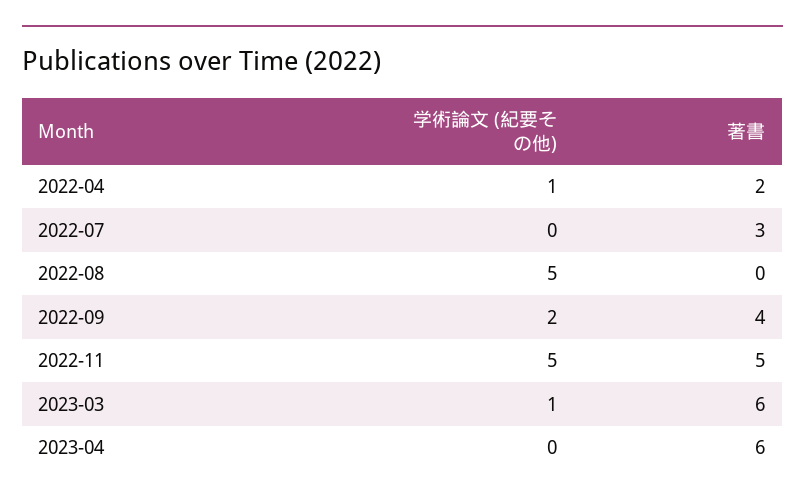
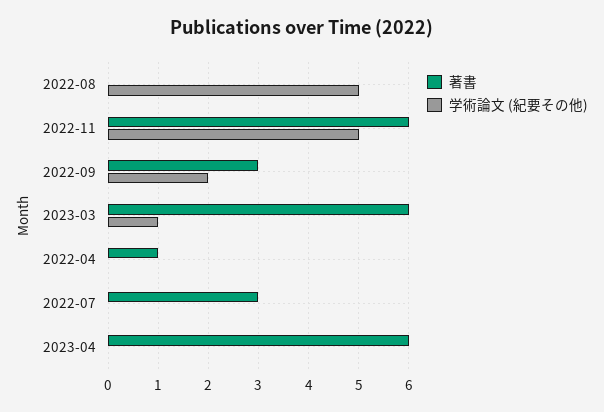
  {
    "学術論文 (紀要その他)": {
-     "2022-04": 1,
+     "2022-04": 0,
      "2022-07": 0,
      "2022-08": 5,
      "2022-09": 2,
      "2022-11": 5,
      "2023-03": 1,
      "2023-04": 0
    },
    "著書": {
-     "2022-04": 2,
+     "2022-04": 1,
      "2022-07": 3,
      "2022-08": 0,
-     "2022-09": 4,
+     "2022-09": 3,
-     "2022-11": 5,
+     "2022-11": 6,
      "2023-03": 6,
      "2023-04": 6
    }
  }

